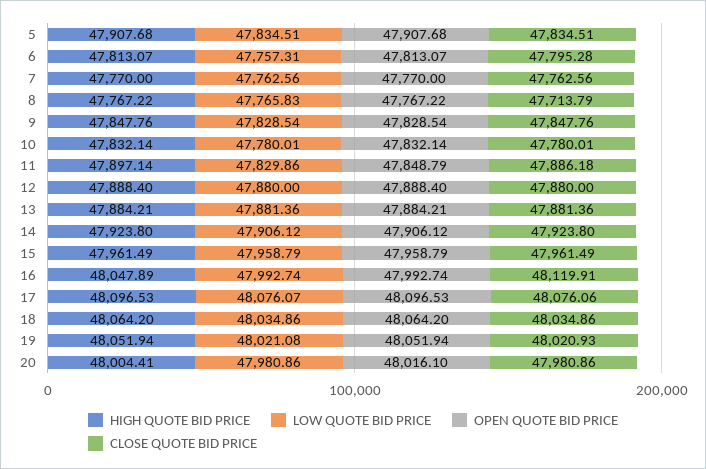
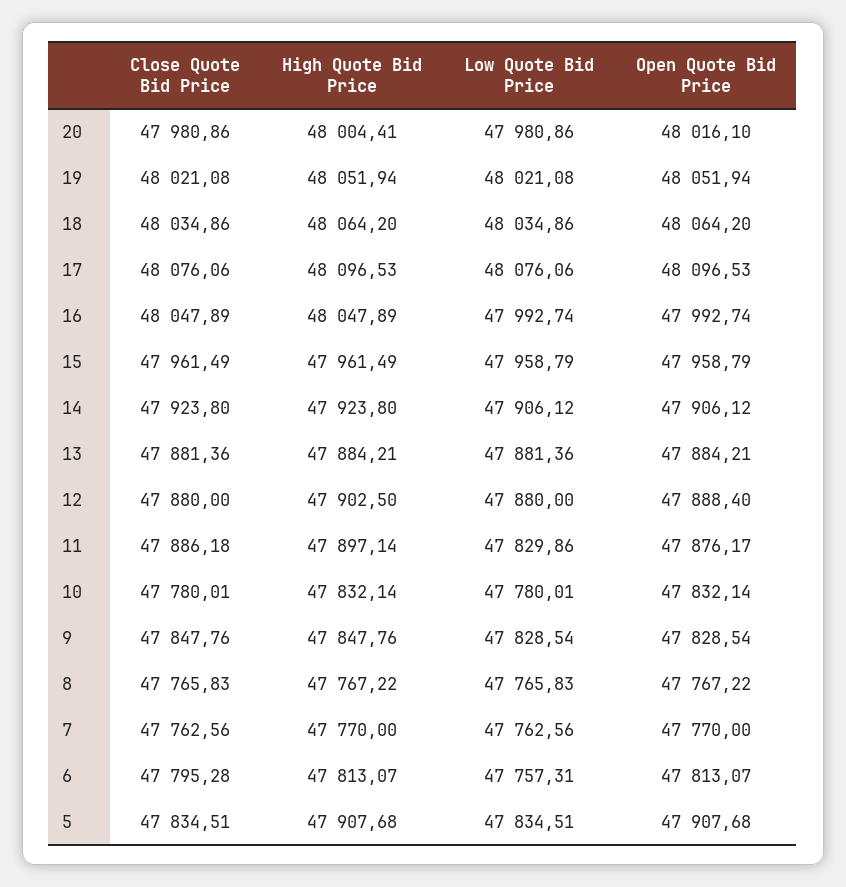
  {
    "HIGH QUOTE BID PRICE": {
      "5": 47907.68,
      "6": 47813.07,
      "7": 47770,
      "8": 47767.22,
      "9": 47847.76,
      "10": 47832.14,
      "11": 47897.14,
-     "12": 47888.4,
+     "12": 47902.5,
      "13": 47884.21,
      "14": 47923.8,
      "15": 47961.49,
      "16": 48047.89,
      "17": 48096.53,
      "18": 48064.2,
      "19": 48051.94,
      "20": 48004.41
    },
    "LOW QUOTE BID PRICE": {
      "5": 47834.51,
      "6": 47757.31,
      "7": 47762.56,
      "8": 47765.83,
      "9": 47828.54,
      "10": 47780.01,
      "11": 47829.86,
      "12": 47880,
      "13": 47881.36,
      "14": 47906.12,
      "15": 47958.79,
      "16": 47992.74,
-     "17": 48076.07,
+     "17": 48076.06,
      "18": 48034.86,
      "19": 48021.08,
      "20": 47980.86
    },
    "OPEN QUOTE BID PRICE": {
      "5": 47907.68,
      "6": 47813.07,
      "7": 47770,
      "8": 47767.22,
      "9": 47828.54,
      "10": 47832.14,
-     "11": 47848.79,
+     "11": 47876.17,
      "12": 47888.4,
      "13": 47884.21,
      "14": 47906.12,
      "15": 47958.79,
      "16": 47992.74,
      "17": 48096.53,
      "18": 48064.2,
      "19": 48051.94,
      "20": 48016.1
    },
    "CLOSE QUOTE BID PRICE": {
      "5": 47834.51,
      "6": 47795.28,
      "7": 47762.56,
-     "8": 47713.79,
+     "8": 47765.83,
      "9": 47847.76,
      "10": 47780.01,
      "11": 47886.18,
      "12": 47880,
      "13": 47881.36,
      "14": 47923.8,
      "15": 47961.49,
-     "16": 48119.91,
+     "16": 48047.89,
      "17": 48076.06,
      "18": 48034.86,
-     "19": 48020.93,
+     "19": 48021.08,
      "20": 47980.86
    }
  }

